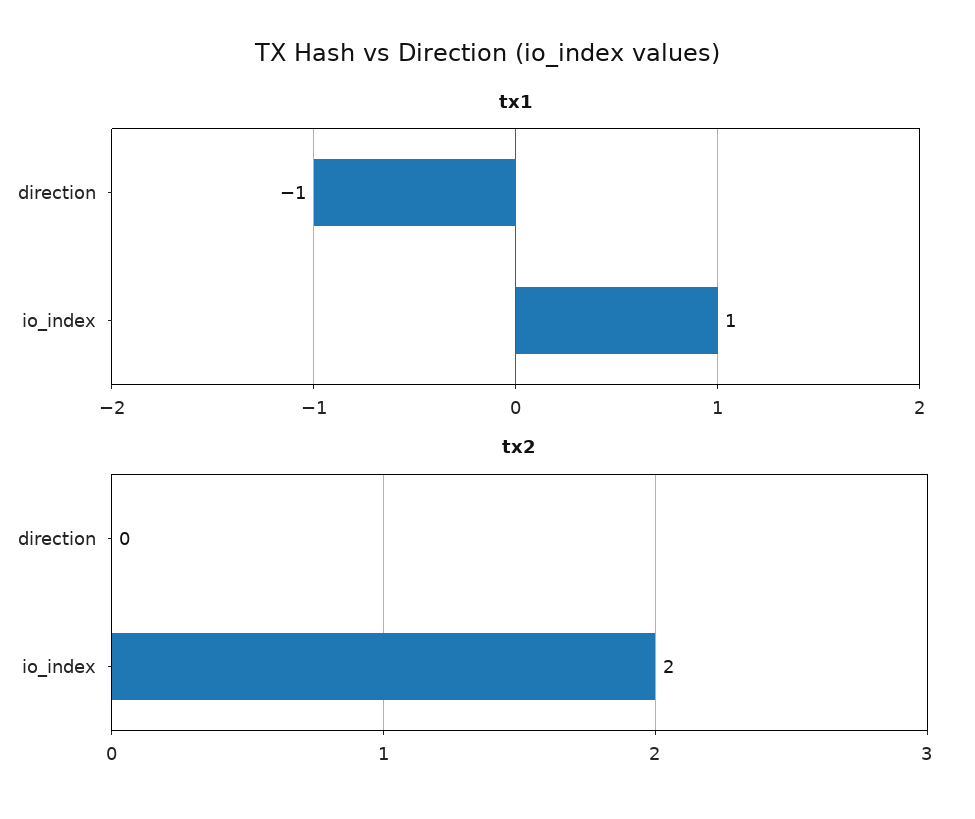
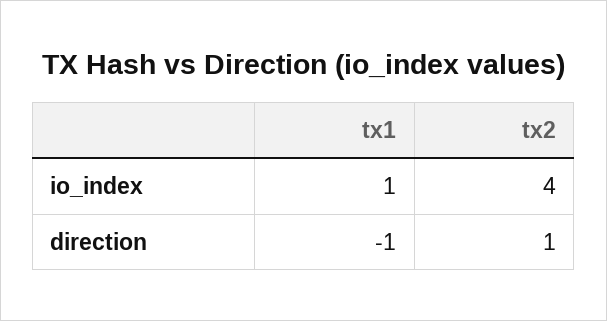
  {
    "tx1": {
      "direction": -1,
      "io_index": 1
    },
    "tx2": {
-     "direction": 0,
+     "direction": 1,
-     "io_index": 2
+     "io_index": 4
    }
  }

